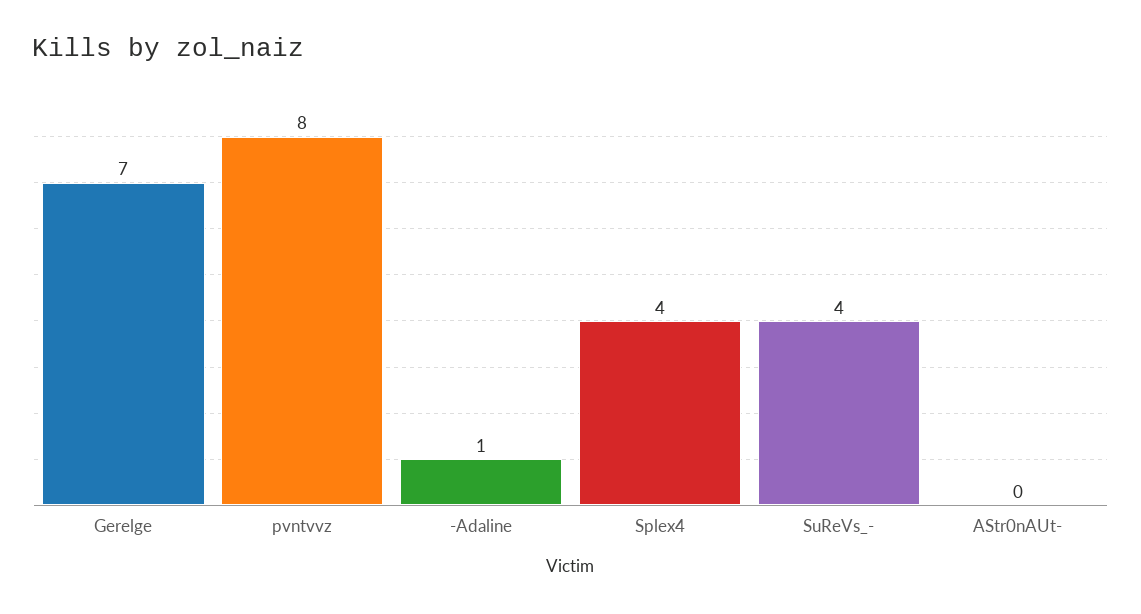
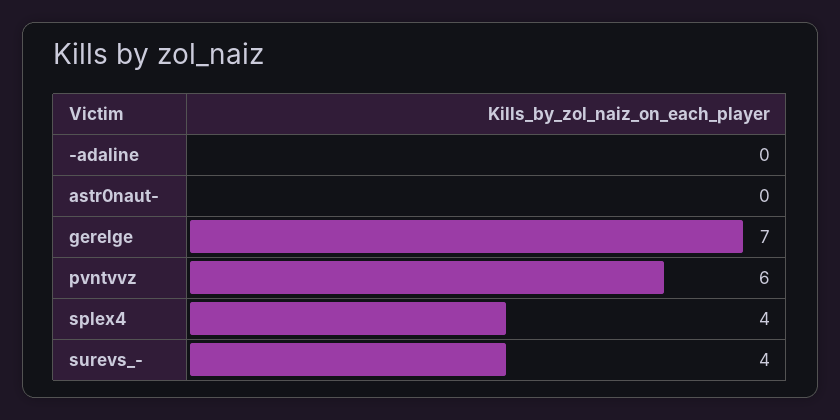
  {
    "Gerelge": 7,
-   "pvntvvz": 8,
+   "pvntvvz": 6,
-   "-Adaline": 1,
+   "-Adaline": 0,
    "Splex4": 4,
    "SuReVs_-": 4,
    "AStr0nAUt-": 0
  }

